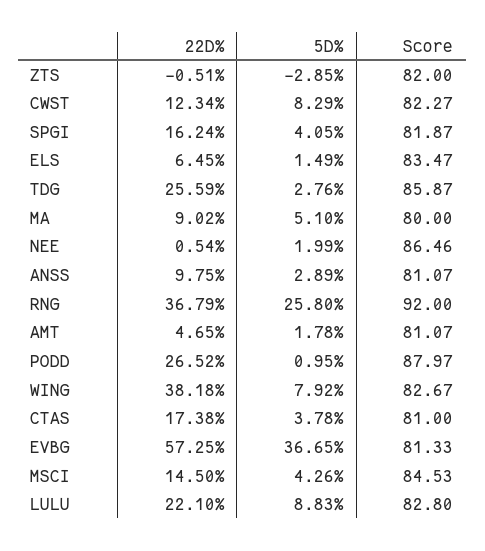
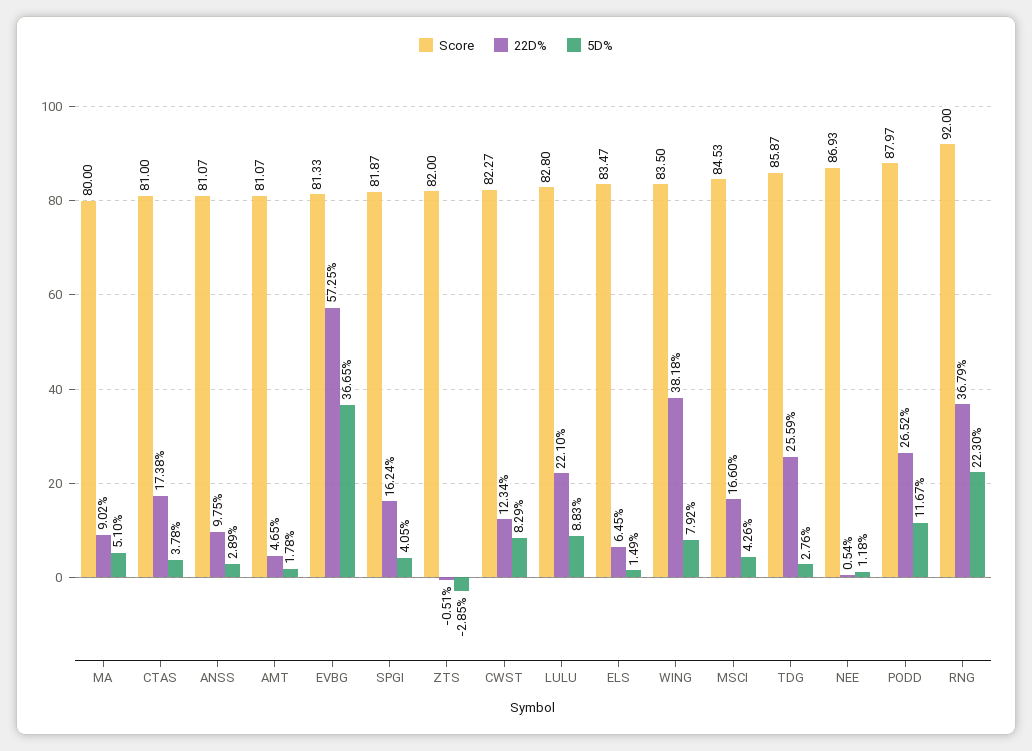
  {
    "22D%": {
      "ZTS": -0.51,
      "CWST": 12.34,
      "SPGI": 16.24,
      "ELS": 6.45,
      "TDG": 25.59,
      "MA": 9.02,
      "NEE": 0.54,
      "ANSS": 9.75,
      "RNG": 36.79,
      "AMT": 4.65,
      "PODD": 26.52,
      "WING": 38.18,
      "CTAS": 17.38,
      "EVBG": 57.25,
-     "MSCI": 14.5,
+     "MSCI": 16.6,
      "LULU": 22.1
    },
    "5D%": {
      "ZTS": -2.85,
      "CWST": 8.29,
      "SPGI": 4.05,
      "ELS": 1.49,
      "TDG": 2.76,
      "MA": 5.1,
-     "NEE": 1.99,
+     "NEE": 1.18,
      "ANSS": 2.89,
-     "RNG": 25.8,
+     "RNG": 22.3,
      "AMT": 1.78,
-     "PODD": 0.95,
+     "PODD": 11.67,
      "WING": 7.92,
      "CTAS": 3.78,
      "EVBG": 36.65,
      "MSCI": 4.26,
      "LULU": 8.83
    },
    "Score": {
      "ZTS": 82,
      "CWST": 82.27,
      "SPGI": 81.87,
      "ELS": 83.47,
      "TDG": 85.87,
      "MA": 80,
-     "NEE": 86.46,
+     "NEE": 86.93,
      "ANSS": 81.07,
      "RNG": 92,
      "AMT": 81.07,
      "PODD": 87.97,
-     "WING": 82.67,
+     "WING": 83.5,
      "CTAS": 81,
      "EVBG": 81.33,
      "MSCI": 84.53,
      "LULU": 82.8
    }
  }

